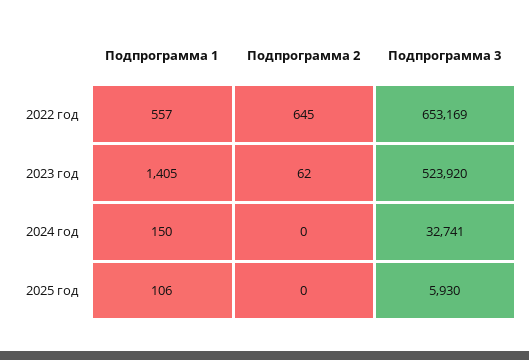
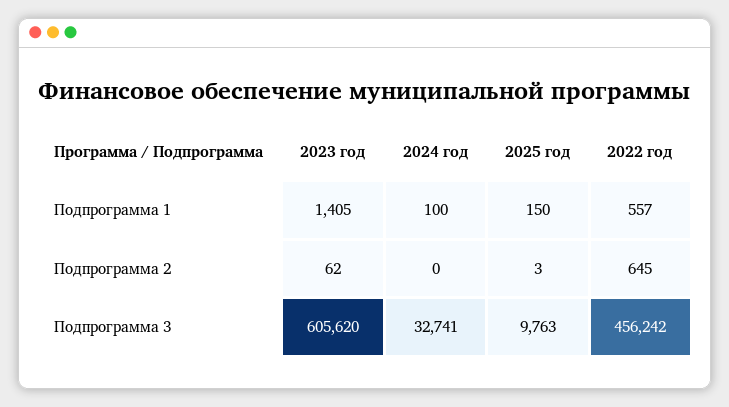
  {
    "Подпрограмма 1": {
      "2022 год": 557,
      "2023 год": 1405,
-     "2024 год": 150,
+     "2024 год": 100,
-     "2025 год": 106
+     "2025 год": 150
    },
    "Подпрограмма 2": {
      "2022 год": 645,
      "2023 год": 62,
      "2024 год": 0,
-     "2025 год": 0
+     "2025 год": 3
    },
    "Подпрограмма 3": {
-     "2022 год": 653169,
+     "2022 год": 456242,
-     "2023 год": 523920,
+     "2023 год": 605620,
      "2024 год": 32741,
-     "2025 год": 5930
+     "2025 год": 9763
    }
  }

